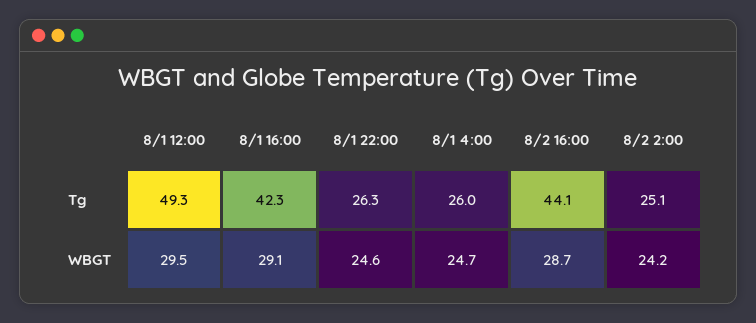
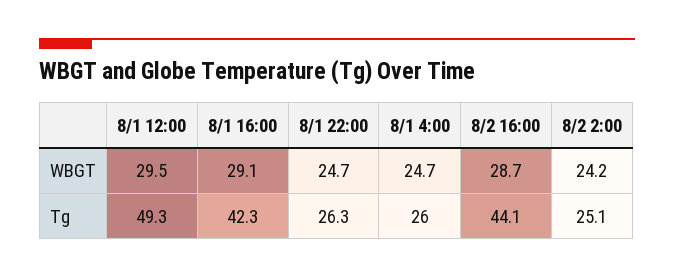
  {
    "8/1 12:00": {
      "Tg": 49.3,
      "WBGT": 29.5
    },
    "8/1 16:00": {
      "Tg": 42.3,
      "WBGT": 29.1
    },
    "8/1 22:00": {
      "Tg": 26.3,
-     "WBGT": 24.6
+     "WBGT": 24.7
    },
    "8/1 4:00": {
      "Tg": 26,
      "WBGT": 24.7
    },
    "8/2 16:00": {
      "Tg": 44.1,
      "WBGT": 28.7
    },
    "8/2 2:00": {
      "Tg": 25.1,
      "WBGT": 24.2
    }
  }

